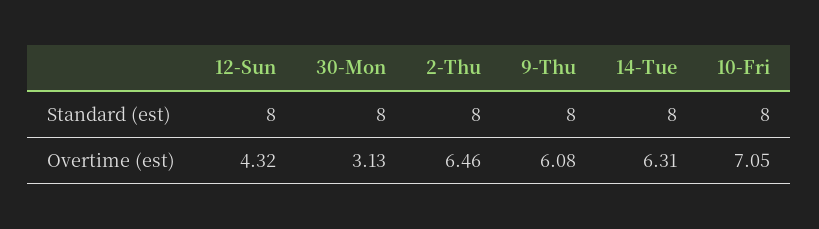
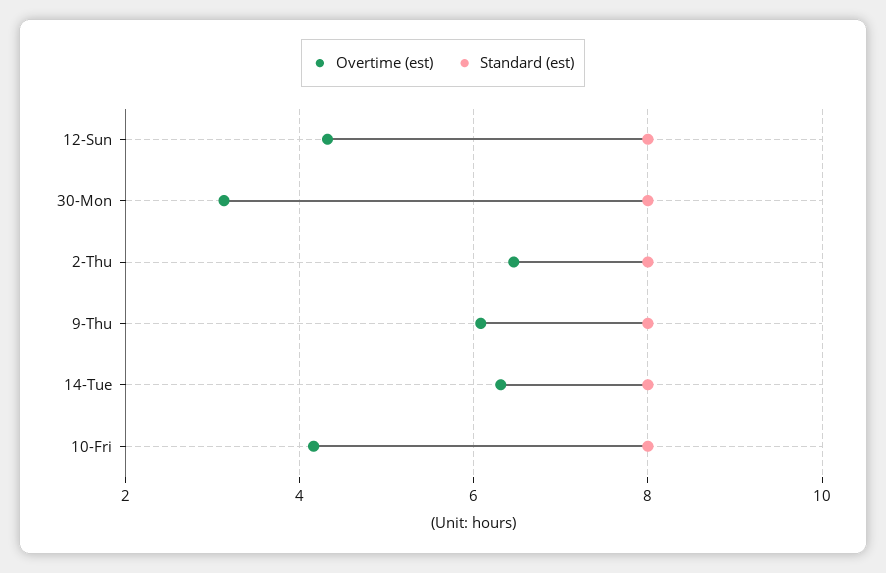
  {
    "Standard (est)": {
      "12-Sun": 8,
      "30-Mon": 8,
      "2-Thu": 8,
      "9-Thu": 8,
      "14-Tue": 8,
      "10-Fri": 8
    },
    "Overtime (est)": {
      "12-Sun": 4.32,
      "30-Mon": 3.13,
      "2-Thu": 6.46,
      "9-Thu": 6.08,
      "14-Tue": 6.31,
-     "10-Fri": 7.05
+     "10-Fri": 4.2
    }
  }

